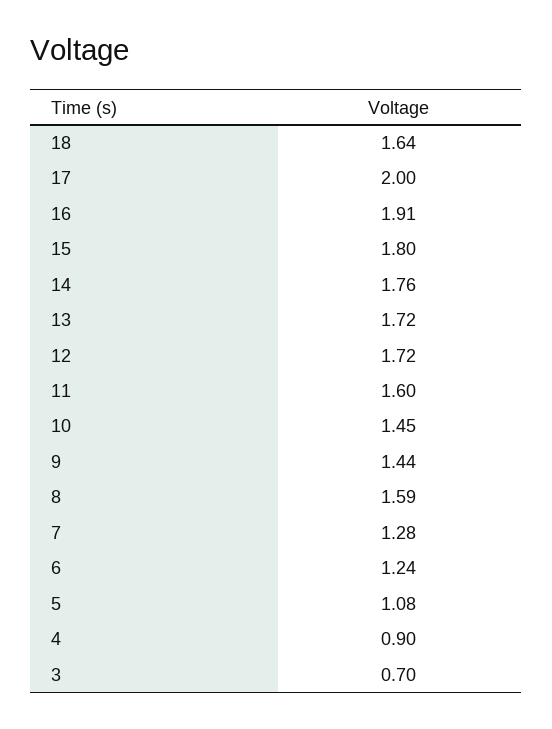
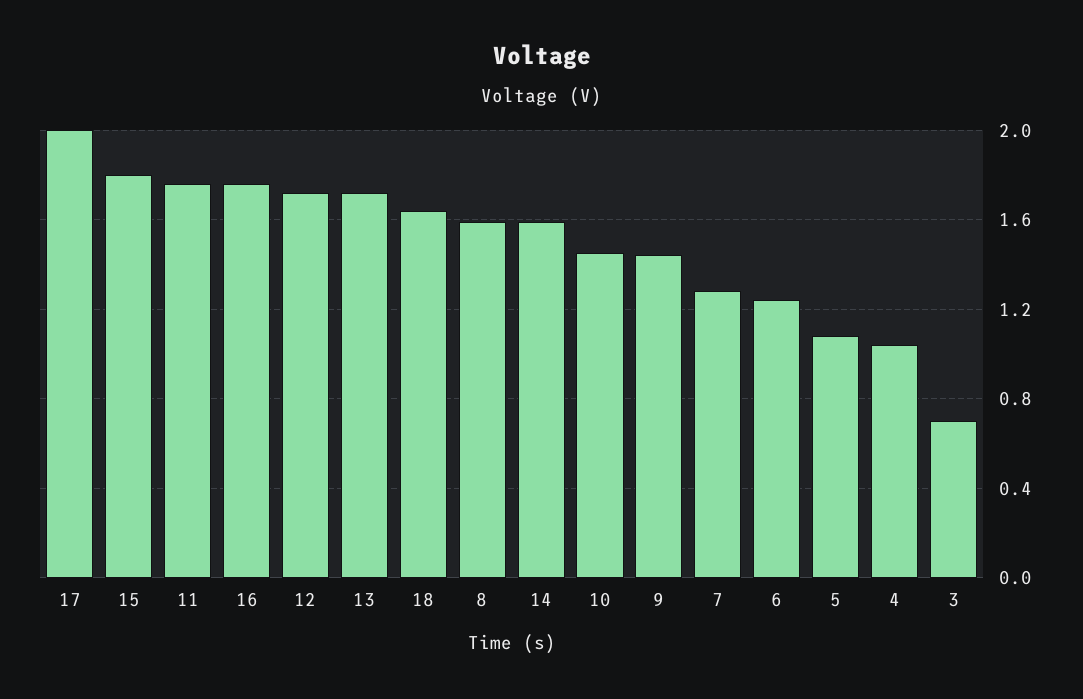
  {
    "18": 1.64,
    "17": 2,
-   "16": 1.91,
+   "16": 1.75,
    "15": 1.8,
-   "14": 1.76,
+   "14": 1.6,
    "13": 1.72,
    "12": 1.72,
-   "11": 1.6,
+   "11": 1.75,
    "10": 1.45,
    "9": 1.44,
    "8": 1.59,
    "7": 1.28,
    "6": 1.24,
    "5": 1.08,
-   "4": 0.9,
+   "4": 1.05,
    "3": 0.7
  }

